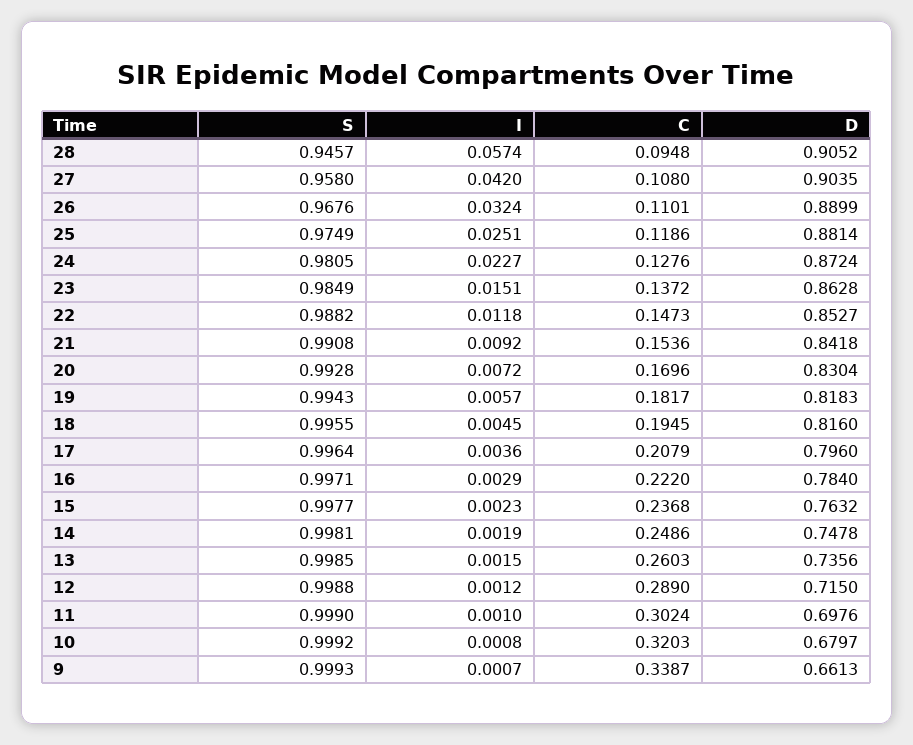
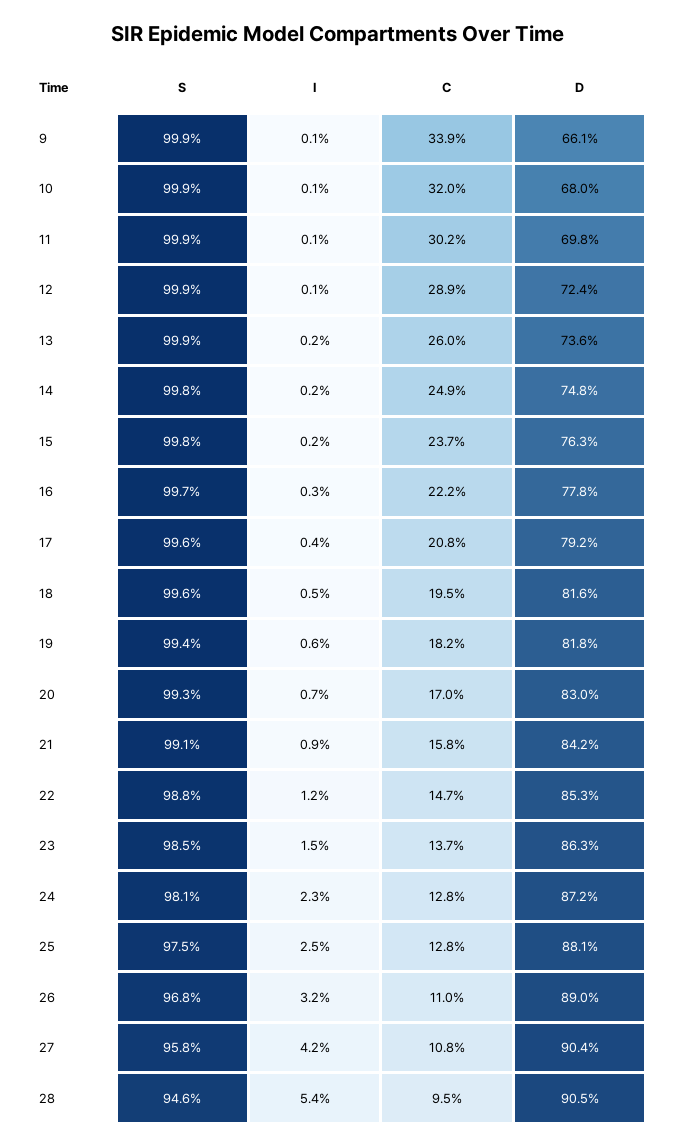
  {
    "S": {
      "28": 0.9457,
      "27": 0.958,
      "26": 0.9676,
      "25": 0.9749,
      "24": 0.9805,
      "23": 0.9849,
      "22": 0.9882,
      "21": 0.9908,
      "20": 0.9928,
      "19": 0.9943,
      "18": 0.9955,
      "17": 0.9964,
      "16": 0.9971,
      "15": 0.9977,
      "14": 0.9981,
      "13": 0.9985,
      "12": 0.9988,
      "11": 0.999,
      "10": 0.9992,
      "9": 0.9993
    },
    "I": {
-     "28": 0.0574,
+     "28": 0.054,
      "27": 0.042,
      "26": 0.0324,
      "25": 0.0251,
      "24": 0.0227,
      "23": 0.0151,
      "22": 0.0118,
      "21": 0.0092,
      "20": 0.0072,
      "19": 0.0057,
      "18": 0.0045,
      "17": 0.0036,
      "16": 0.0029,
      "15": 0.0023,
      "14": 0.0019,
      "13": 0.0015,
      "12": 0.0012,
      "11": 0.001,
      "10": 0.0008,
      "9": 0.0007
    },
    "C": {
      "28": 0.0948,
      "27": 0.108,
      "26": 0.1101,
-     "25": 0.1186,
+     "25": 0.128,
      "24": 0.1276,
      "23": 0.1372,
      "22": 0.1473,
-     "21": 0.1536,
+     "21": 0.158,
      "20": 0.1696,
      "19": 0.1817,
      "18": 0.1945,
      "17": 0.2079,
      "16": 0.222,
      "15": 0.2368,
      "14": 0.2486,
      "13": 0.2603,
      "12": 0.289,
      "11": 0.3024,
      "10": 0.3203,
      "9": 0.3387
    },
    "D": {
      "28": 0.9052,
      "27": 0.9035,
      "26": 0.8899,
      "25": 0.8814,
      "24": 0.8724,
      "23": 0.8628,
      "22": 0.8527,
      "21": 0.8418,
      "20": 0.8304,
      "19": 0.8183,
      "18": 0.816,
-     "17": 0.796,
+     "17": 0.792,
-     "16": 0.784,
+     "16": 0.778,
      "15": 0.7632,
      "14": 0.7478,
      "13": 0.7356,
-     "12": 0.715,
+     "12": 0.724,
      "11": 0.6976,
      "10": 0.6797,
      "9": 0.6613
    }
  }

